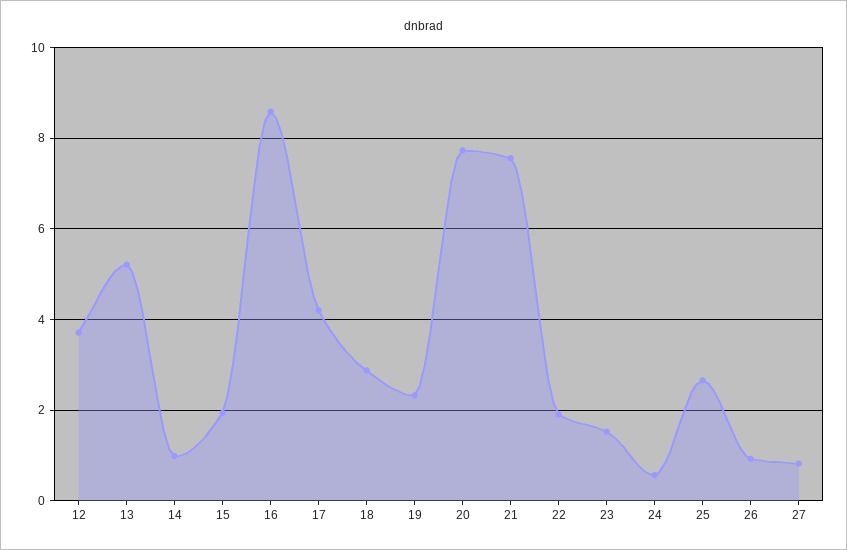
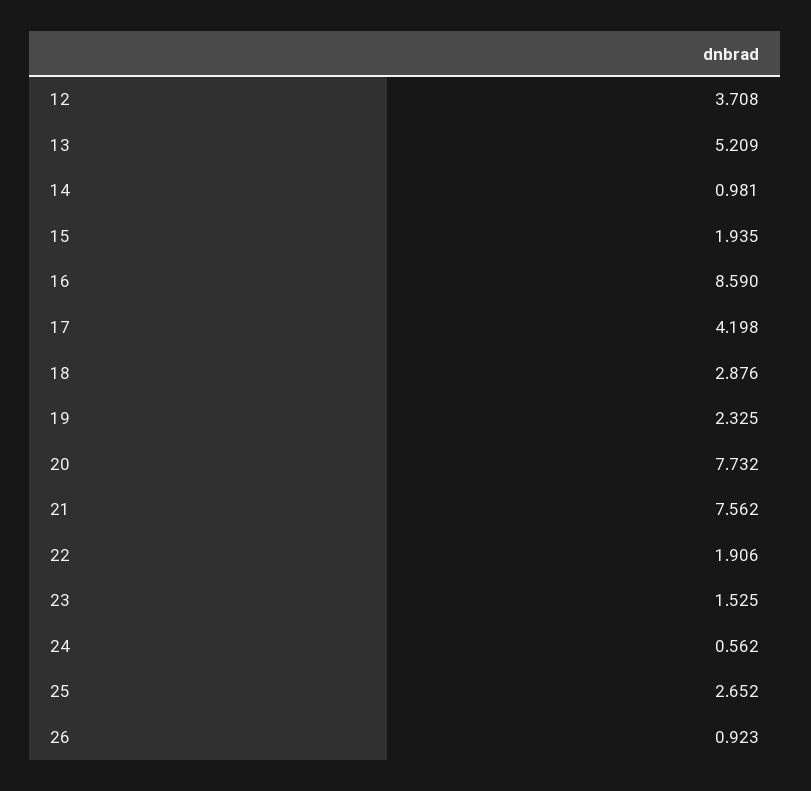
  {
    "12": 3.708,
    "13": 5.209,
    "14": 0.981,
    "15": 1.935,
    "16": 8.59,
    "17": 4.198,
    "18": 2.876,
    "19": 2.325,
    "20": 7.732,
    "21": 7.562,
    "22": 1.906,
    "23": 1.525,
    "24": 0.562,
    "25": 2.652,
-   "26": 0.923,
+   "26": 0.923
-   "27": 0.8
  }

